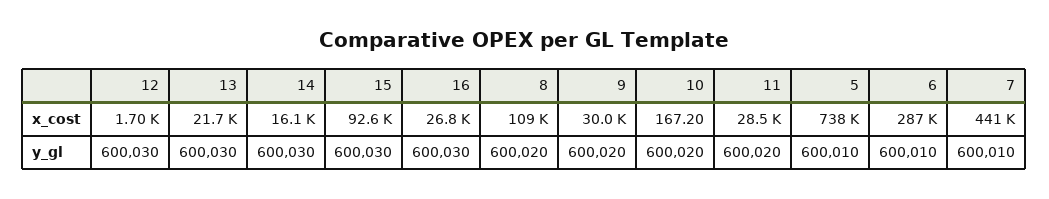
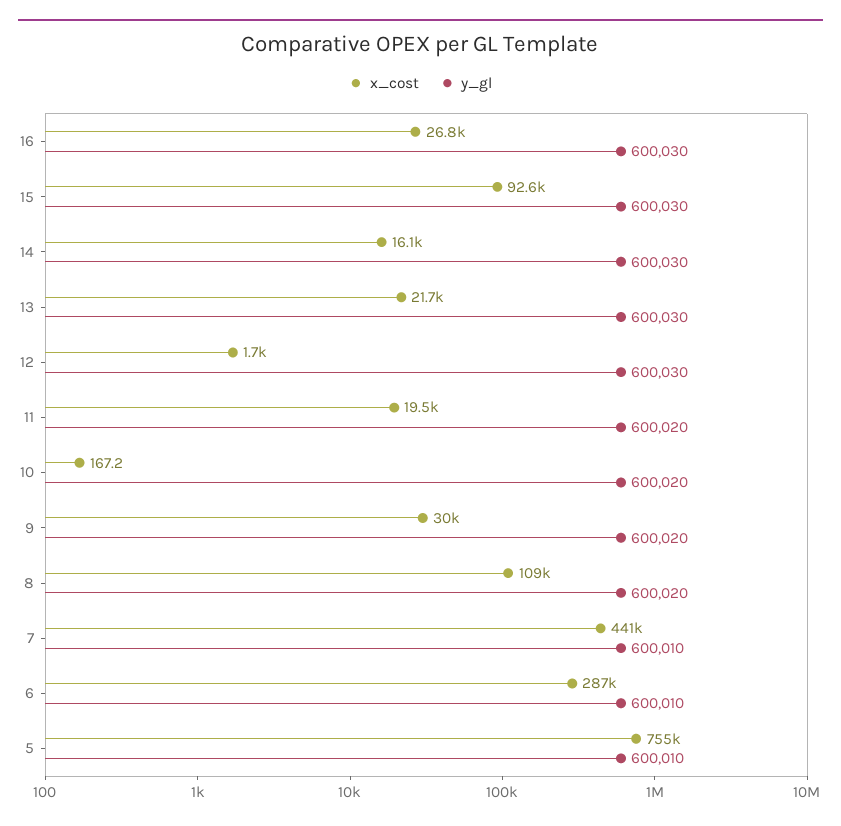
  {
    "x_cost": {
      "12": 1700,
      "13": 21700,
      "14": 16100,
      "15": 92600,
      "16": 26800,
      "8": 109000,
      "9": 30000,
      "10": 167.2,
-     "11": 28500,
+     "11": 19500,
-     "5": 738000,
+     "5": 755000,
      "6": 287000,
      "7": 441000
    },
    "y_gl": {
      "12": 600030,
      "13": 600030,
      "14": 600030,
      "15": 600030,
      "16": 600030,
      "8": 600020,
      "9": 600020,
      "10": 600020,
      "11": 600020,
      "5": 600010,
      "6": 600010,
      "7": 600010
    }
  }

